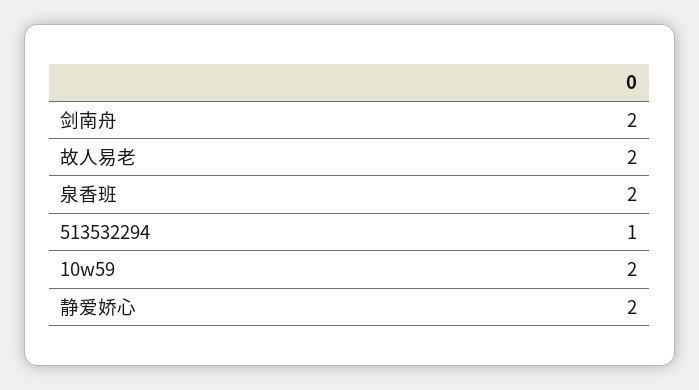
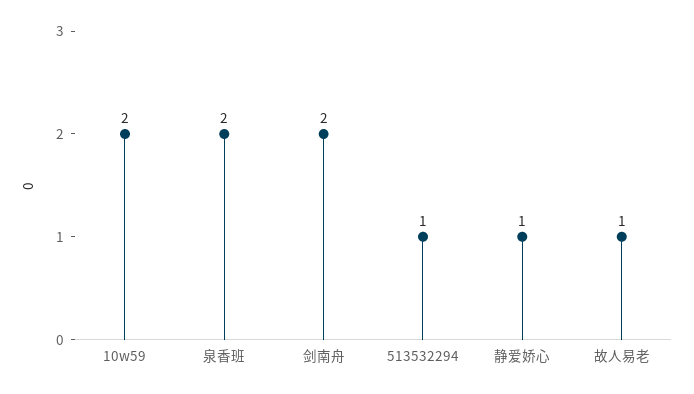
  {
    "剑南舟": 2,
-   "故人易老": 2,
+   "故人易老": 1,
    "泉香班": 2,
    "513532294": 1,
    "10w59": 2,
-   "静爱娇心": 2
+   "静爱娇心": 1
  }

